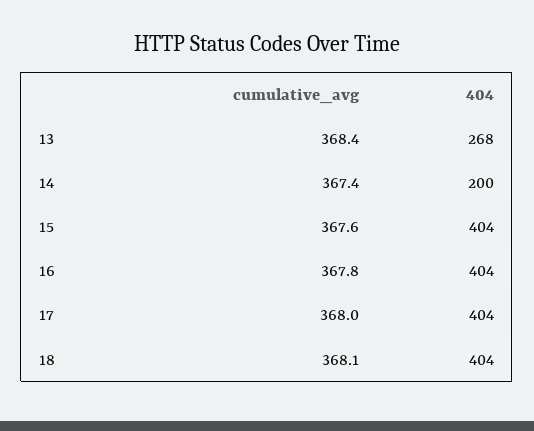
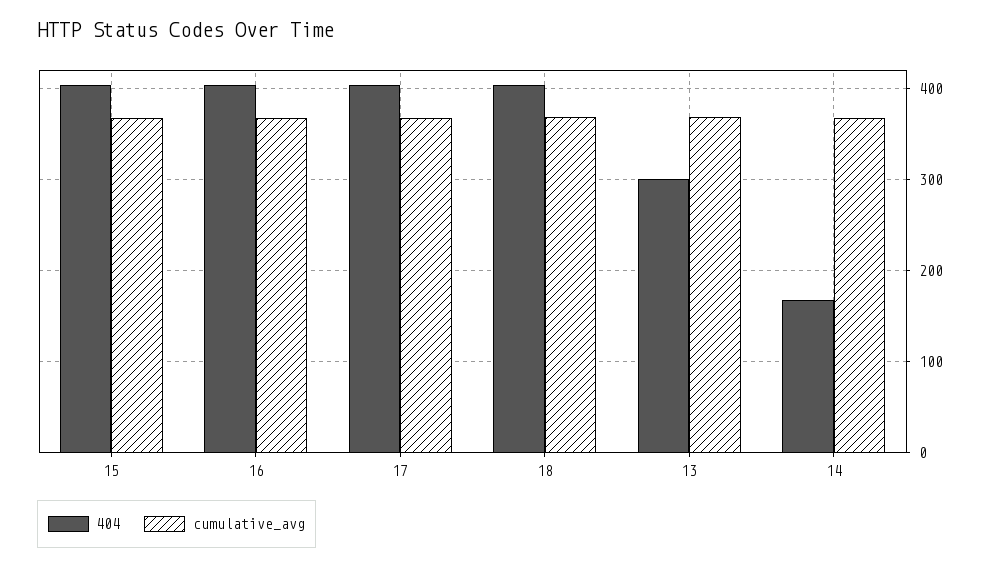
  {
    "cumulative_avg": {
      "13": 368.4,
      "14": 367.4,
      "15": 367.6,
      "16": 367.8,
      "17": 368,
      "18": 368.1
    },
    "404": {
-     "13": 268,
+     "13": 300,
-     "14": 200,
+     "14": 170,
      "15": 404,
      "16": 404,
      "17": 404,
      "18": 404
    }
  }

